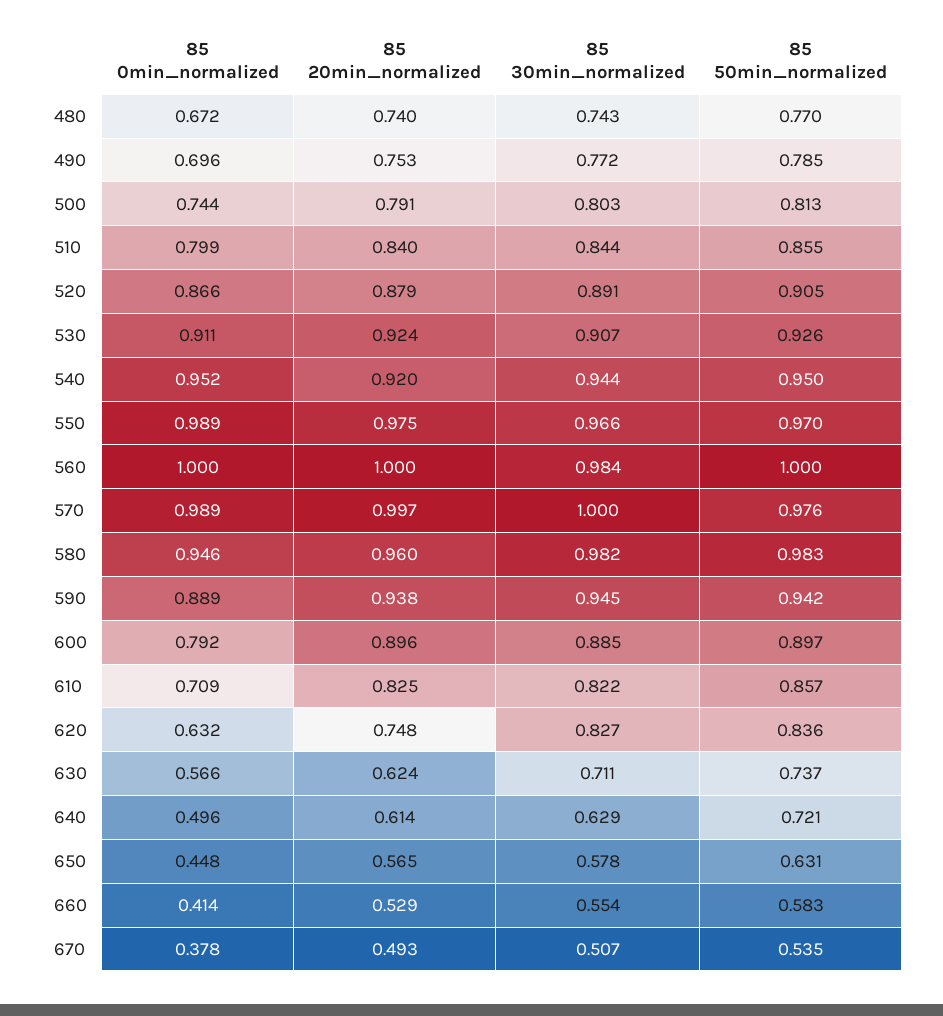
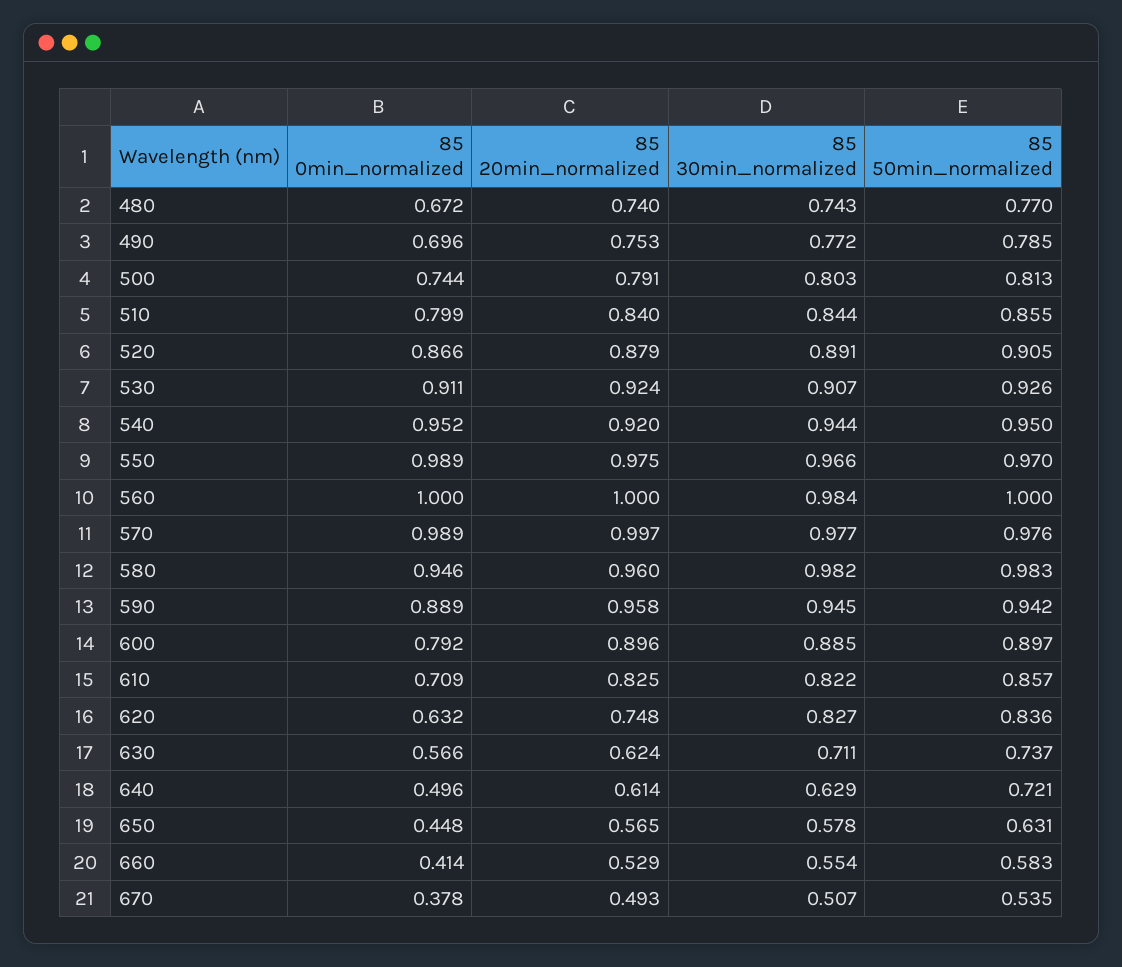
  {
    "85 0min_normalized": {
      "480": 0.672,
      "490": 0.696,
      "500": 0.744,
      "510": 0.799,
      "520": 0.866,
      "530": 0.911,
      "540": 0.952,
      "550": 0.989,
      "560": 1,
      "570": 0.989,
      "580": 0.946,
      "590": 0.889,
      "600": 0.792,
      "610": 0.709,
      "620": 0.632,
      "630": 0.566,
      "640": 0.496,
      "650": 0.448,
      "660": 0.414,
      "670": 0.378
    },
    "85 20min_normalized": {
      "480": 0.74,
      "490": 0.753,
      "500": 0.791,
      "510": 0.84,
      "520": 0.879,
      "530": 0.924,
      "540": 0.92,
      "550": 0.975,
      "560": 1,
      "570": 0.997,
      "580": 0.96,
-     "590": 0.938,
+     "590": 0.958,
      "600": 0.896,
      "610": 0.825,
      "620": 0.748,
      "630": 0.624,
      "640": 0.614,
      "650": 0.565,
      "660": 0.529,
      "670": 0.493
    },
    "85 30min_normalized": {
      "480": 0.743,
      "490": 0.772,
      "500": 0.803,
      "510": 0.844,
      "520": 0.891,
      "530": 0.907,
      "540": 0.944,
      "550": 0.966,
      "560": 0.984,
-     "570": 1,
+     "570": 0.977,
      "580": 0.982,
      "590": 0.945,
      "600": 0.885,
      "610": 0.822,
      "620": 0.827,
      "630": 0.711,
      "640": 0.629,
      "650": 0.578,
      "660": 0.554,
      "670": 0.507
    },
    "85 50min_normalized": {
      "480": 0.77,
      "490": 0.785,
      "500": 0.813,
      "510": 0.855,
      "520": 0.905,
      "530": 0.926,
      "540": 0.95,
      "550": 0.97,
      "560": 1,
      "570": 0.976,
      "580": 0.983,
      "590": 0.942,
      "600": 0.897,
      "610": 0.857,
      "620": 0.836,
      "630": 0.737,
      "640": 0.721,
      "650": 0.631,
      "660": 0.583,
      "670": 0.535
    }
  }

